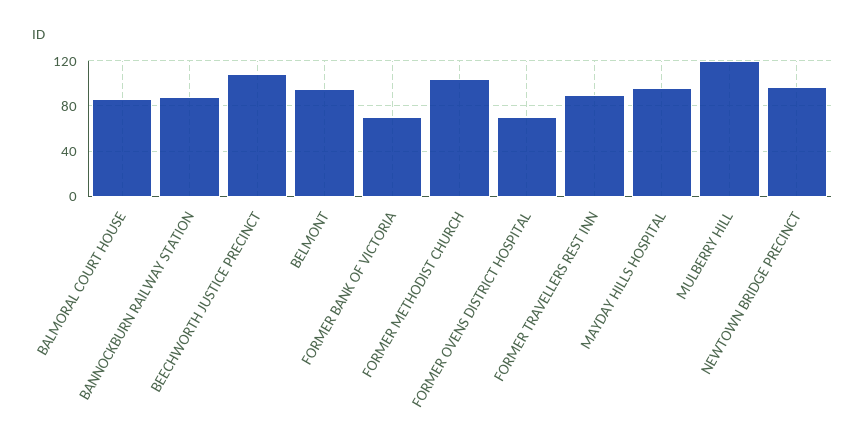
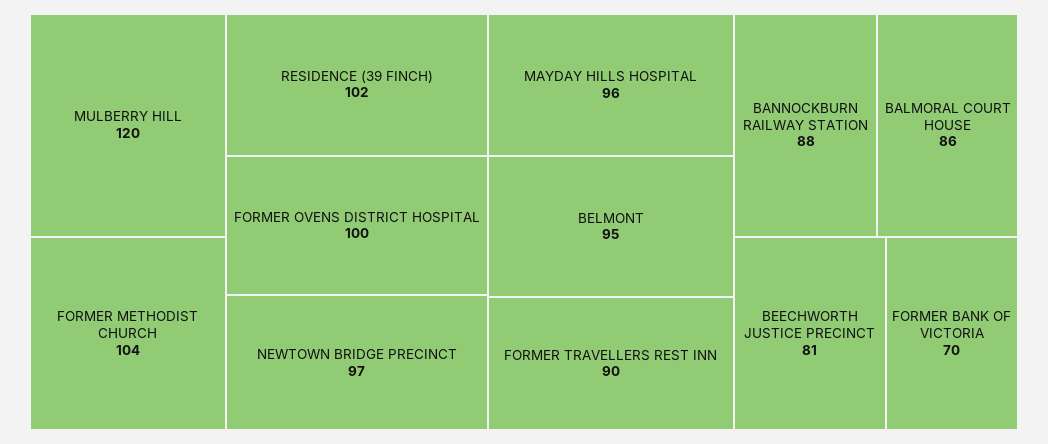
  {
    "BALMORAL COURT HOUSE": 86,
    "BANNOCKBURN RAILWAY STATION": 88,
-   "BEECHWORTH JUSTICE PRECINCT": 110,
+   "BEECHWORTH JUSTICE PRECINCT": 81,
    "BELMONT": 95,
    "FORMER BANK OF VICTORIA": 70,
    "FORMER METHODIST CHURCH": 104,
-   "FORMER OVENS DISTRICT HOSPITAL": 70,
+   "FORMER OVENS DISTRICT HOSPITAL": 100,
    "FORMER TRAVELLERS REST INN": 90,
    "MAYDAY HILLS HOSPITAL": 96,
    "MULBERRY HILL": 120,
-   "NEWTOWN BRIDGE PRECINCT": 97
+   "NEWTOWN BRIDGE PRECINCT": 97,
+   "RESIDENCE (39 FINCH)": 102
  }

